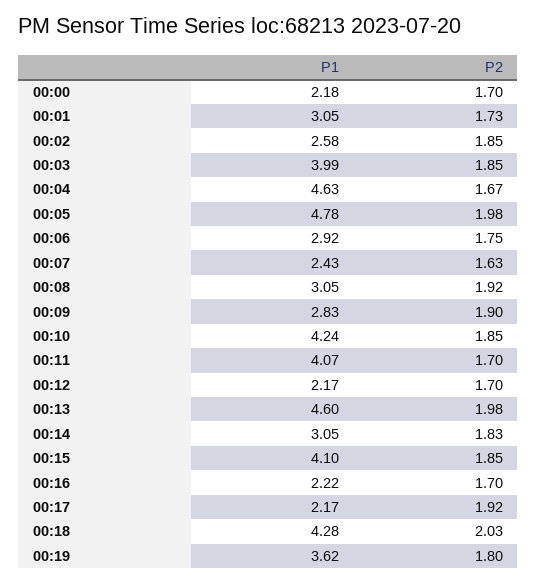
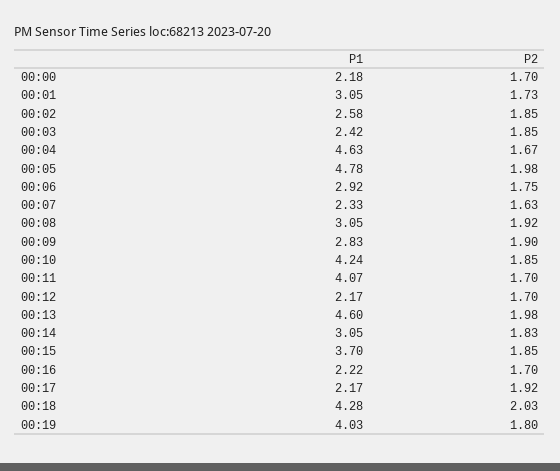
  {
    "P1": {
      "00:00": 2.18,
      "00:01": 3.05,
      "00:02": 2.58,
-     "00:03": 3.99,
+     "00:03": 2.42,
      "00:04": 4.63,
      "00:05": 4.78,
      "00:06": 2.92,
-     "00:07": 2.43,
+     "00:07": 2.33,
      "00:08": 3.05,
      "00:09": 2.83,
      "00:10": 4.24,
      "00:11": 4.07,
      "00:12": 2.17,
      "00:13": 4.6,
      "00:14": 3.05,
-     "00:15": 4.1,
+     "00:15": 3.7,
      "00:16": 2.22,
      "00:17": 2.17,
      "00:18": 4.28,
-     "00:19": 3.62
+     "00:19": 4.03
    },
    "P2": {
      "00:00": 1.7,
      "00:01": 1.73,
      "00:02": 1.85,
      "00:03": 1.85,
      "00:04": 1.67,
      "00:05": 1.98,
      "00:06": 1.75,
      "00:07": 1.63,
      "00:08": 1.92,
      "00:09": 1.9,
      "00:10": 1.85,
      "00:11": 1.7,
      "00:12": 1.7,
      "00:13": 1.98,
      "00:14": 1.83,
      "00:15": 1.85,
      "00:16": 1.7,
      "00:17": 1.92,
      "00:18": 2.03,
      "00:19": 1.8
    }
  }

